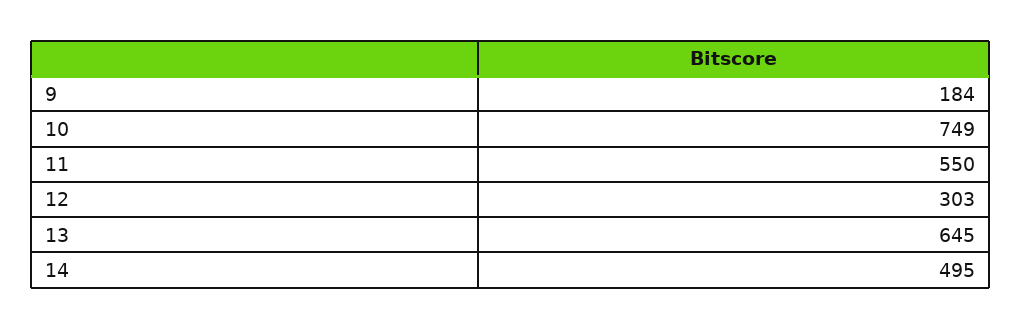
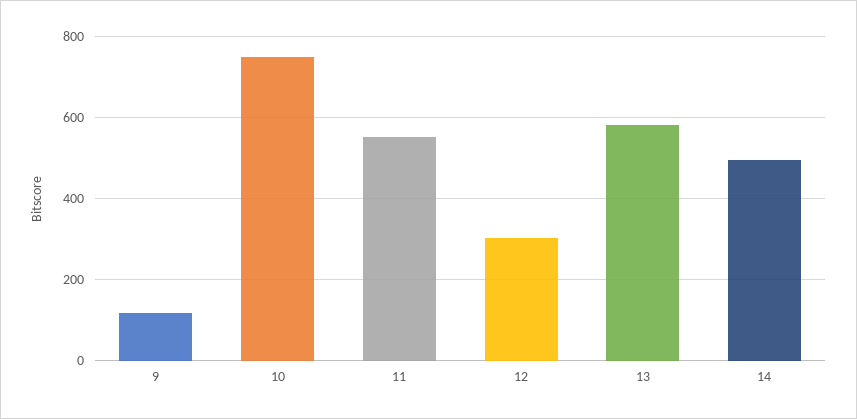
  {
-   "9": 184,
+   "9": 120,
    "10": 749,
    "11": 550,
    "12": 303,
-   "13": 645,
+   "13": 580,
    "14": 495
  }

